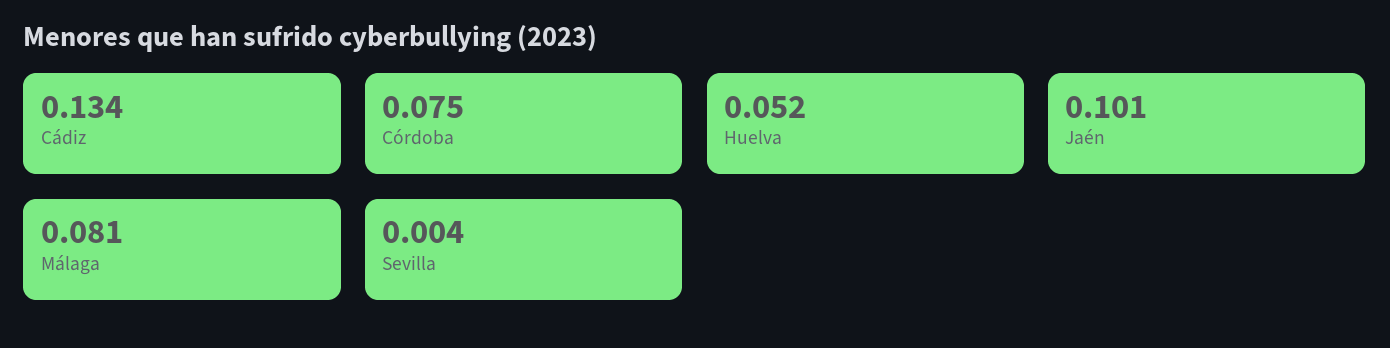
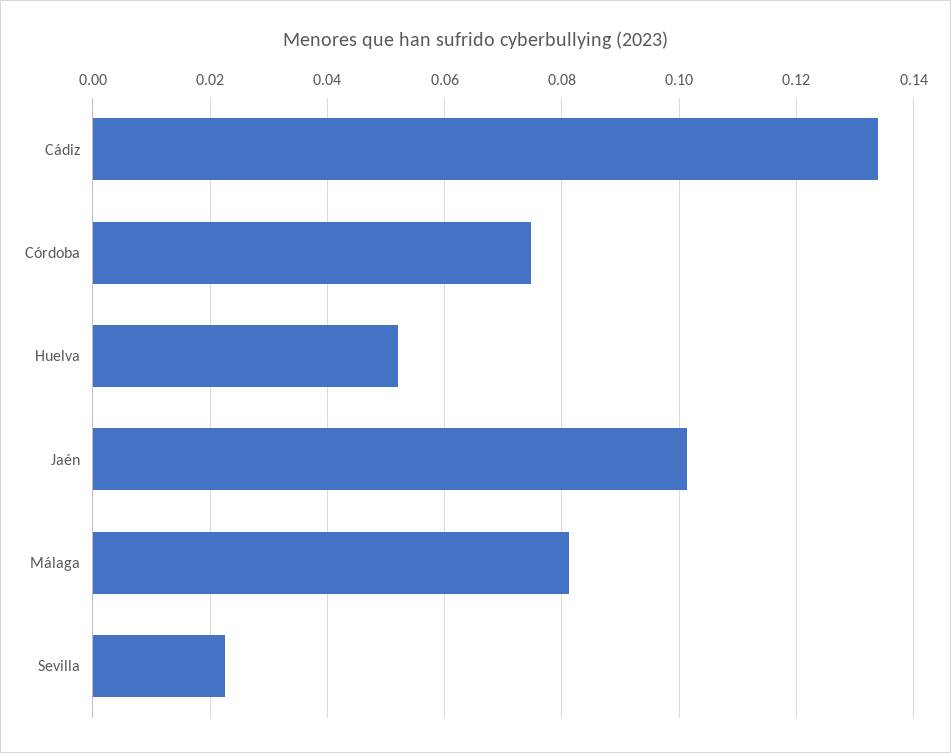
  {
    "Cádiz": 0.134,
    "Córdoba": 0.075,
    "Huelva": 0.052,
    "Jaén": 0.101,
    "Málaga": 0.081,
-   "Sevilla": 0.004
+   "Sevilla": 0.022
  }

